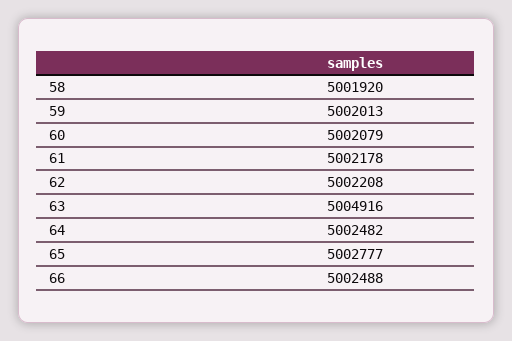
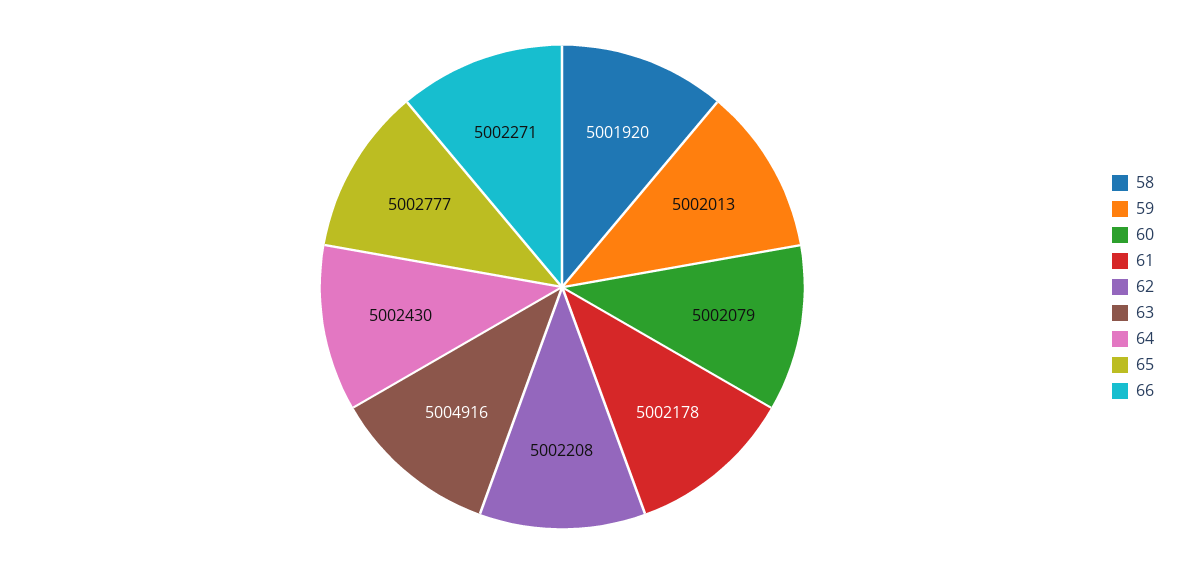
  {
    "58": 5001920,
    "59": 5002013,
    "60": 5002079,
    "61": 5002178,
    "62": 5002208,
    "63": 5004916,
-   "64": 5002482,
+   "64": 5002430,
    "65": 5002777,
-   "66": 5002488
+   "66": 5002271
  }

